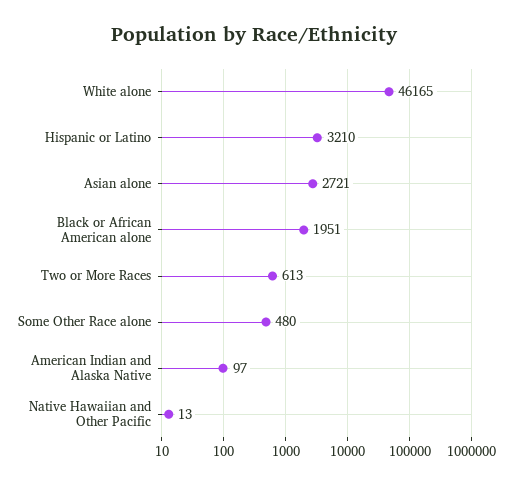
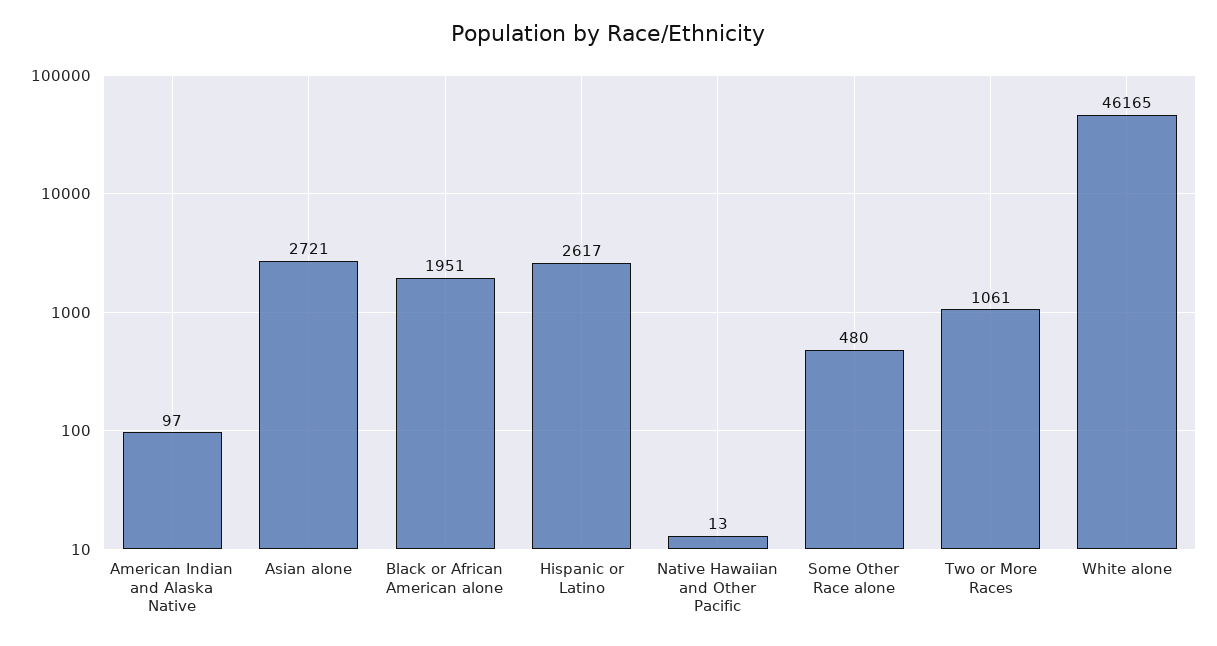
  {
    "White alone": 46165,
-   "Hispanic or Latino": 3210,
+   "Hispanic or Latino": 2617,
    "Asian alone": 2721,
    "Black or African American alone": 1951,
-   "Two or More Races": 613,
+   "Two or More Races": 1061,
    "Some Other Race alone": 480,
    "American Indian and Alaska Native": 97,
    "Native Hawaiian and Other Pacific": 13
  }

